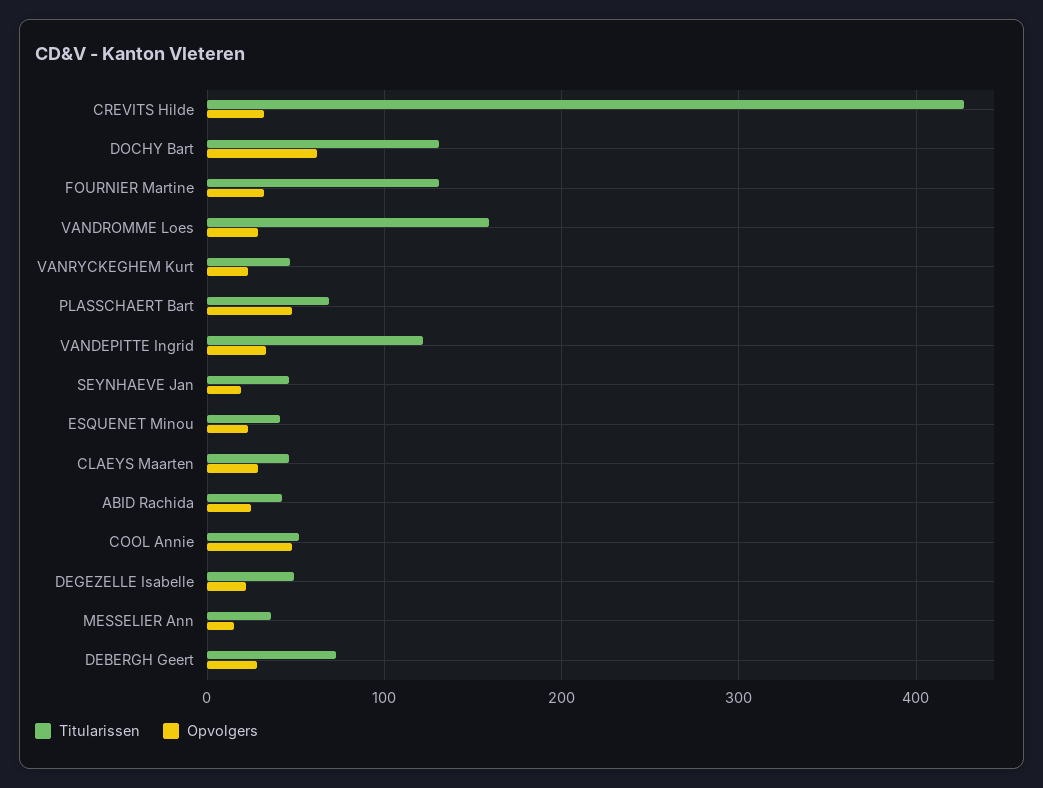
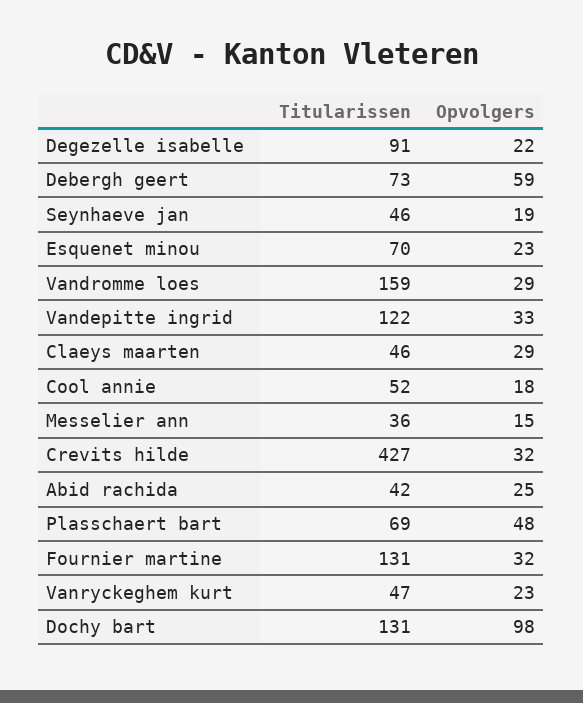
  {
    "Titularissen": {
      "CREVITS Hilde": 427,
      "DOCHY Bart": 131,
      "FOURNIER Martine": 131,
      "VANDROMME Loes": 159,
      "VANRYCKEGHEM Kurt": 47,
      "PLASSCHAERT Bart": 69,
      "VANDEPITTE Ingrid": 122,
      "SEYNHAEVE Jan": 46,
-     "ESQUENET Minou": 40,
+     "ESQUENET Minou": 70,
      "CLAEYS Maarten": 46,
      "ABID Rachida": 42,
      "COOL Annie": 52,
-     "DEGEZELLE Isabelle": 50,
+     "DEGEZELLE Isabelle": 91,
      "MESSELIER Ann": 36,
      "DEBERGH Geert": 73
    },
    "Opvolgers": {
      "CREVITS Hilde": 32,
-     "DOCHY Bart": 60,
+     "DOCHY Bart": 98,
      "FOURNIER Martine": 32,
      "VANDROMME Loes": 29,
      "VANRYCKEGHEM Kurt": 23,
      "PLASSCHAERT Bart": 48,
      "VANDEPITTE Ingrid": 33,
      "SEYNHAEVE Jan": 19,
      "ESQUENET Minou": 23,
      "CLAEYS Maarten": 29,
      "ABID Rachida": 25,
-     "COOL Annie": 50,
+     "COOL Annie": 18,
      "DEGEZELLE Isabelle": 22,
      "MESSELIER Ann": 15,
-     "DEBERGH Geert": 30
+     "DEBERGH Geert": 59
    }
  }

